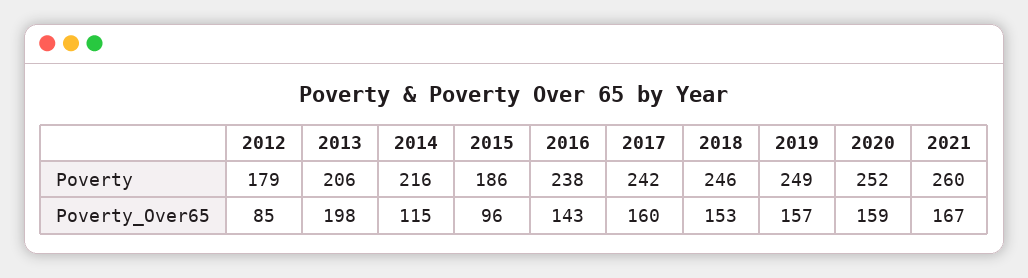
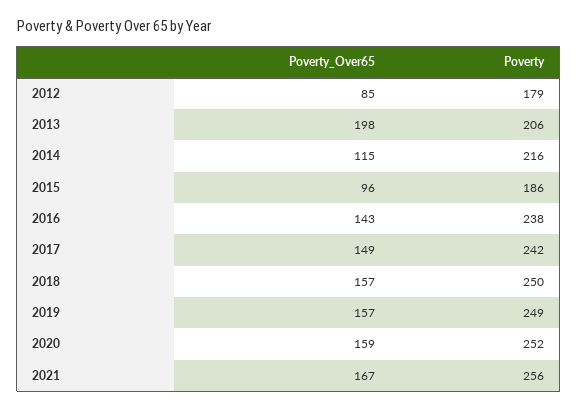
  {
    "2012": {
      "Poverty": 179,
      "Poverty_Over65": 85
    },
    "2013": {
      "Poverty": 206,
      "Poverty_Over65": 198
    },
    "2014": {
      "Poverty": 216,
      "Poverty_Over65": 115
    },
    "2015": {
      "Poverty": 186,
      "Poverty_Over65": 96
    },
    "2016": {
      "Poverty": 238,
      "Poverty_Over65": 143
    },
    "2017": {
      "Poverty": 242,
-     "Poverty_Over65": 160
+     "Poverty_Over65": 149
    },
    "2018": {
-     "Poverty": 246,
+     "Poverty": 250,
-     "Poverty_Over65": 153
+     "Poverty_Over65": 157
    },
    "2019": {
      "Poverty": 249,
      "Poverty_Over65": 157
    },
    "2020": {
      "Poverty": 252,
      "Poverty_Over65": 159
    },
    "2021": {
-     "Poverty": 260,
+     "Poverty": 256,
      "Poverty_Over65": 167
    }
  }

